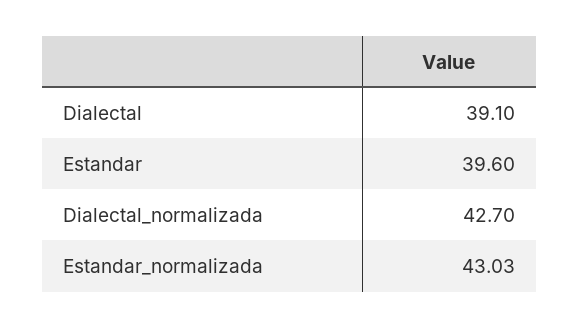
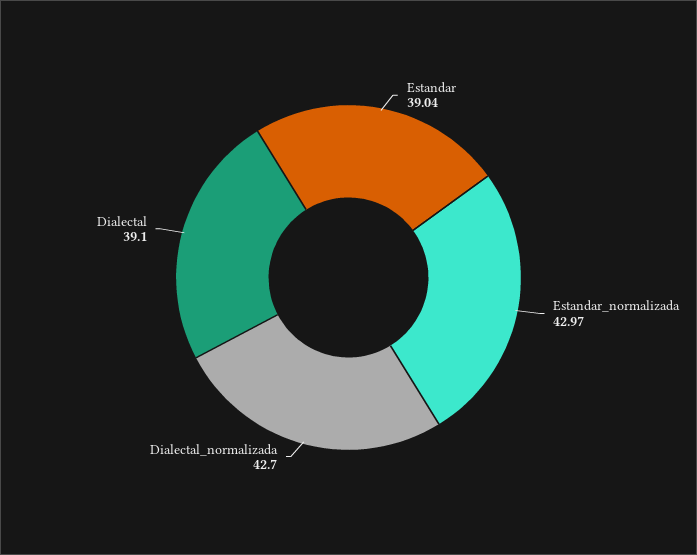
  {
    "Dialectal": 39.1,
-   "Estandar": 39.6,
+   "Estandar": 39.04,
    "Dialectal_normalizada": 42.7,
-   "Estandar_normalizada": 43.03
+   "Estandar_normalizada": 42.97
  }

